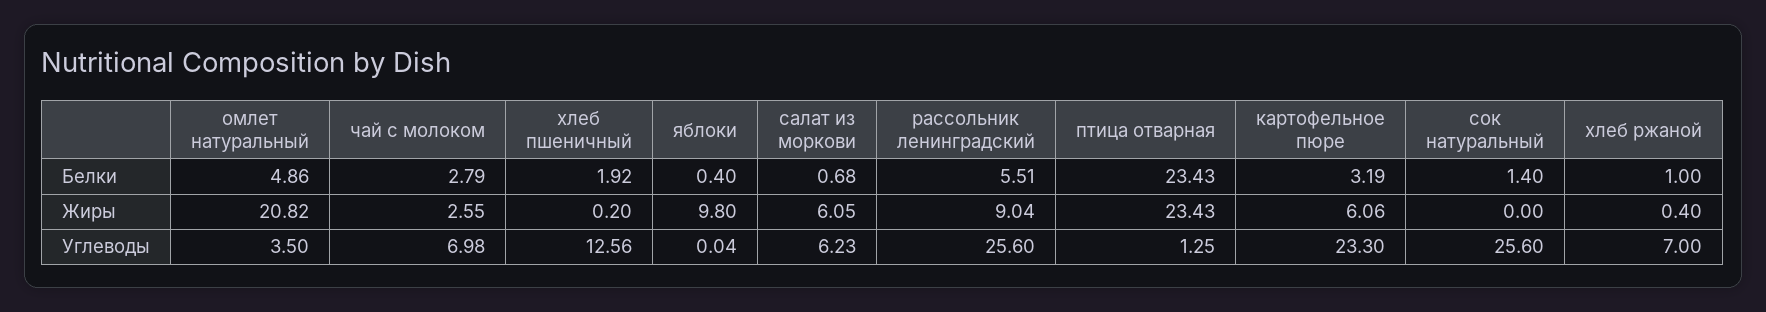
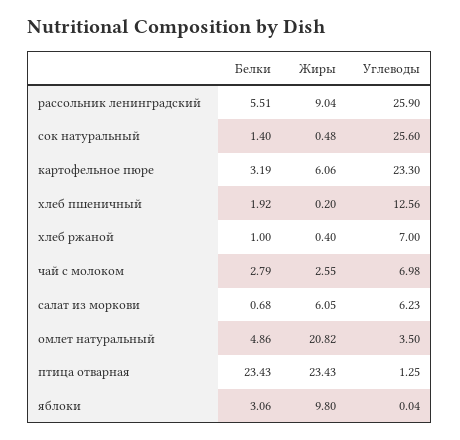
  {
    "омлет натуральный": {
      "Белки": 4.86,
      "Жиры": 20.82,
      "Углеводы": 3.5
    },
    "чай с молоком": {
      "Белки": 2.79,
      "Жиры": 2.55,
      "Углеводы": 6.98
    },
    "хлеб пшеничный": {
      "Белки": 1.92,
      "Жиры": 0.2,
      "Углеводы": 12.56
    },
    "яблоки": {
-     "Белки": 0.4,
+     "Белки": 3.06,
      "Жиры": 9.8,
      "Углеводы": 0.04
    },
    "салат из моркови": {
      "Белки": 0.68,
      "Жиры": 6.05,
      "Углеводы": 6.23
    },
    "рассольник ленинградский": {
      "Белки": 5.51,
      "Жиры": 9.04,
-     "Углеводы": 25.6
+     "Углеводы": 25.9
    },
    "птица отварная": {
      "Белки": 23.43,
      "Жиры": 23.43,
      "Углеводы": 1.25
    },
    "картофельное пюре": {
      "Белки": 3.19,
      "Жиры": 6.06,
      "Углеводы": 23.3
    },
    "сок натуральный": {
      "Белки": 1.4,
-     "Жиры": 0,
+     "Жиры": 0.48,
      "Углеводы": 25.6
    },
    "хлеб ржаной": {
      "Белки": 1,
      "Жиры": 0.4,
      "Углеводы": 7
    }
  }

